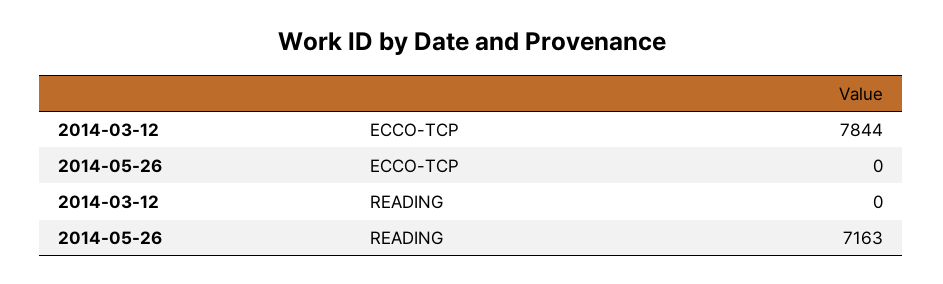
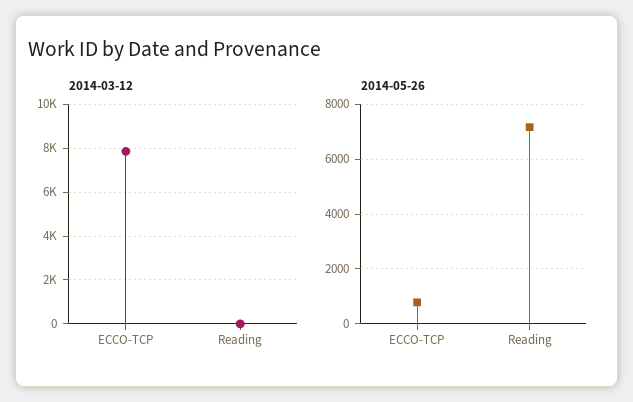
  {
    "2014-03-12": {
      "ECCO-TCP": 7844,
      "READING": 0
    },
    "2014-05-26": {
-     "ECCO-TCP": 0,
+     "ECCO-TCP": 750,
      "READING": 7163
    }
  }

